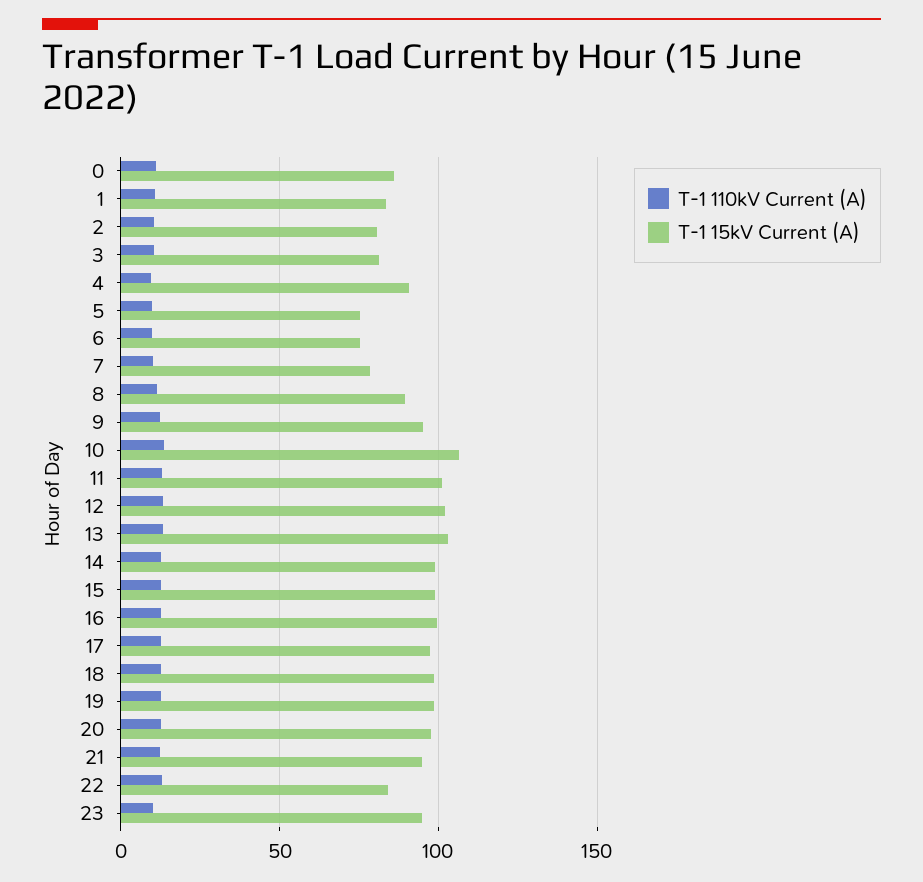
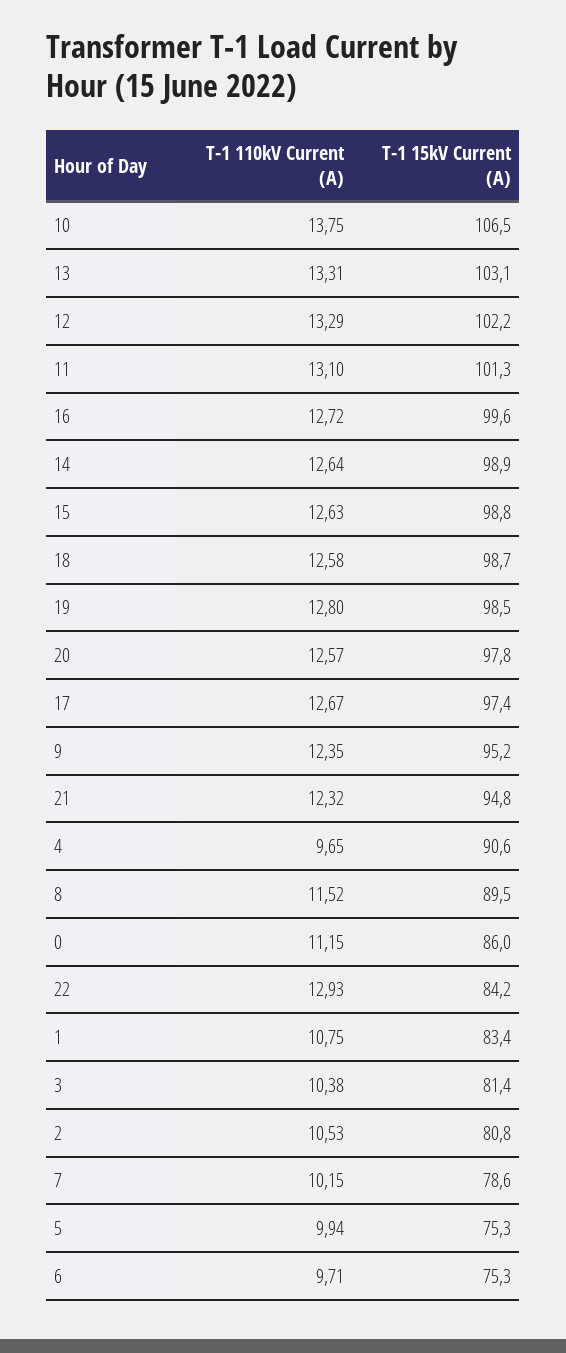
  {
    "T-1 110kV Current (A)": {
      "0": 11.15,
      "1": 10.75,
      "2": 10.53,
      "3": 10.38,
      "4": 9.65,
      "5": 9.94,
      "6": 9.71,
      "7": 10.15,
      "8": 11.52,
      "9": 12.35,
      "10": 13.75,
      "11": 13.1,
      "12": 13.29,
      "13": 13.31,
      "14": 12.64,
      "15": 12.63,
      "16": 12.72,
      "17": 12.67,
      "18": 12.58,
      "19": 12.8,
      "20": 12.57,
      "21": 12.32,
-     "22": 12.93,
+     "22": 12.93
-     "23": 10
    },
    "T-1 15kV Current (A)": {
      "0": 86,
      "1": 83.4,
      "2": 80.8,
      "3": 81.4,
      "4": 90.6,
      "5": 75.3,
      "6": 75.3,
      "7": 78.6,
      "8": 89.5,
      "9": 95.2,
      "10": 106.5,
      "11": 101.3,
      "12": 102.2,
      "13": 103.1,
      "14": 98.9,
      "15": 98.8,
      "16": 99.6,
      "17": 97.4,
      "18": 98.7,
      "19": 98.5,
      "20": 97.8,
      "21": 94.8,
-     "22": 84.2,
+     "22": 84.2
-     "23": 95
    }
  }

